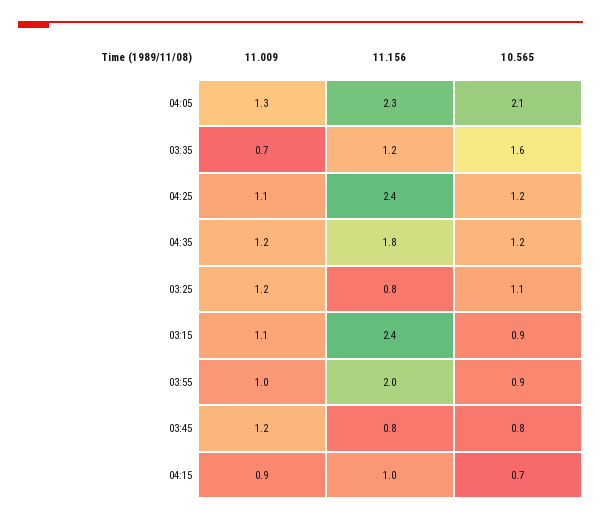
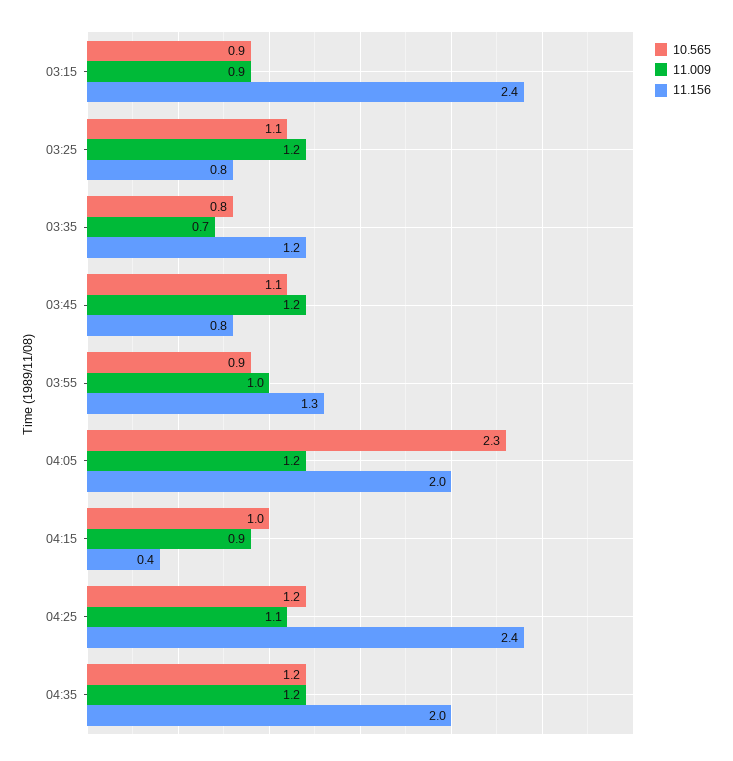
  {
    "11.009": {
-     "04:05": 1.3,
+     "04:05": 1.2,
      "03:35": 0.7,
      "04:25": 1.1,
      "04:35": 1.2,
      "03:25": 1.2,
-     "03:15": 1.1,
+     "03:15": 0.9,
      "03:55": 1,
      "03:45": 1.2,
      "04:15": 0.9
    },
    "11.156": {
-     "04:05": 2.3,
+     "04:05": 2,
      "03:35": 1.2,
      "04:25": 2.4,
-     "04:35": 1.8,
+     "04:35": 2,
      "03:25": 0.8,
      "03:15": 2.4,
-     "03:55": 2,
+     "03:55": 1.3,
      "03:45": 0.8,
-     "04:15": 1
+     "04:15": 0.4
    },
    "10.565": {
-     "04:05": 2.1,
+     "04:05": 2.3,
-     "03:35": 1.6,
+     "03:35": 0.8,
      "04:25": 1.2,
      "04:35": 1.2,
      "03:25": 1.1,
      "03:15": 0.9,
      "03:55": 0.9,
-     "03:45": 0.8,
+     "03:45": 1.1,
-     "04:15": 0.7
+     "04:15": 1
    }
  }

